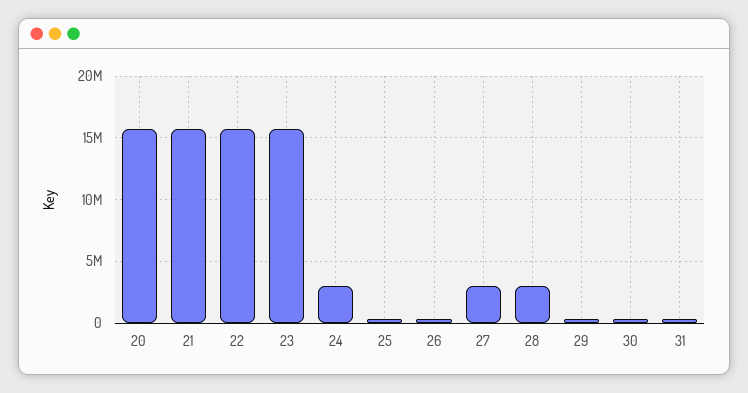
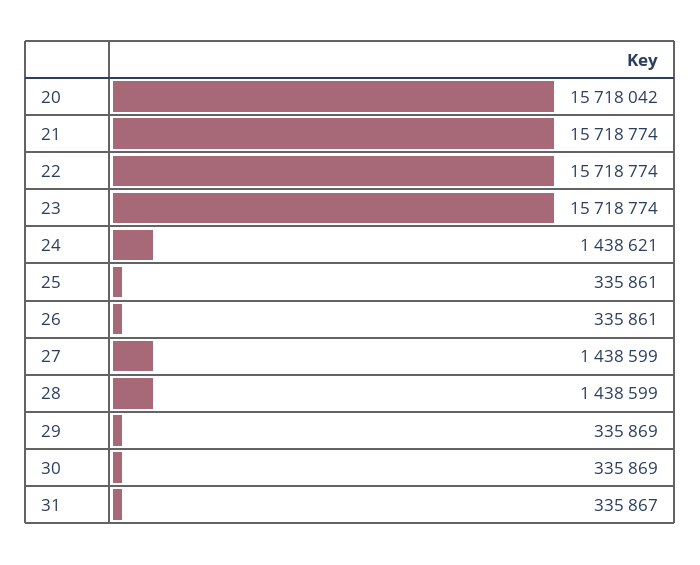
  {
    "20": 15718042,
    "21": 15718774,
    "22": 15718774,
    "23": 15718774,
-   "24": 3000000,
+   "24": 1438621,
    "25": 335861,
    "26": 335861,
-   "27": 3000000,
+   "27": 1438599,
-   "28": 3000000,
+   "28": 1438599,
    "29": 335869,
    "30": 335869,
    "31": 335867
  }

